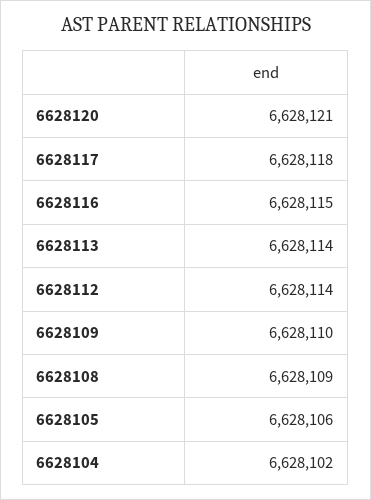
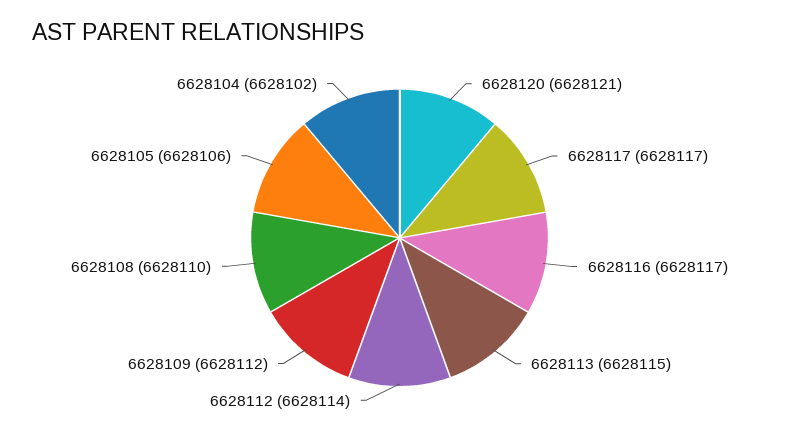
  {
    "6628120": 6628121,
-   "6628117": 6628118,
+   "6628117": 6628117,
-   "6628116": 6628115,
+   "6628116": 6628117,
-   "6628113": 6628114,
+   "6628113": 6628115,
    "6628112": 6628114,
-   "6628109": 6628110,
+   "6628109": 6628112,
-   "6628108": 6628109,
+   "6628108": 6628110,
    "6628105": 6628106,
    "6628104": 6628102
  }

